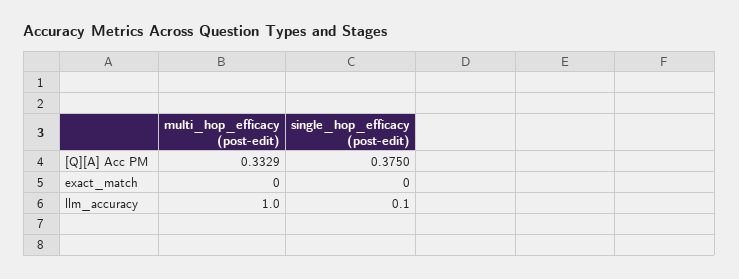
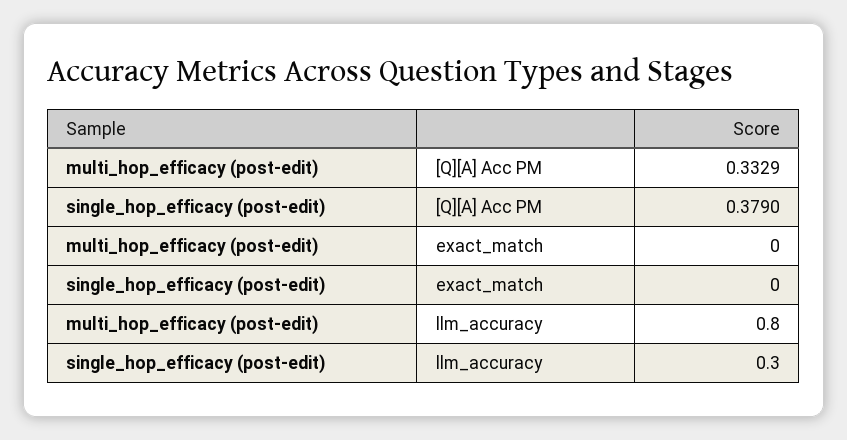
  {
    "multi_hop_efficacy (post-edit)": {
      "[Q][A] Acc PM": 0.3329,
      "exact_match": 0,
-     "llm_accuracy": 1
+     "llm_accuracy": 0.8
    },
    "single_hop_efficacy (post-edit)": {
-     "[Q][A] Acc PM": 0.375,
+     "[Q][A] Acc PM": 0.379,
      "exact_match": 0,
-     "llm_accuracy": 0.1
+     "llm_accuracy": 0.3
    }
  }

